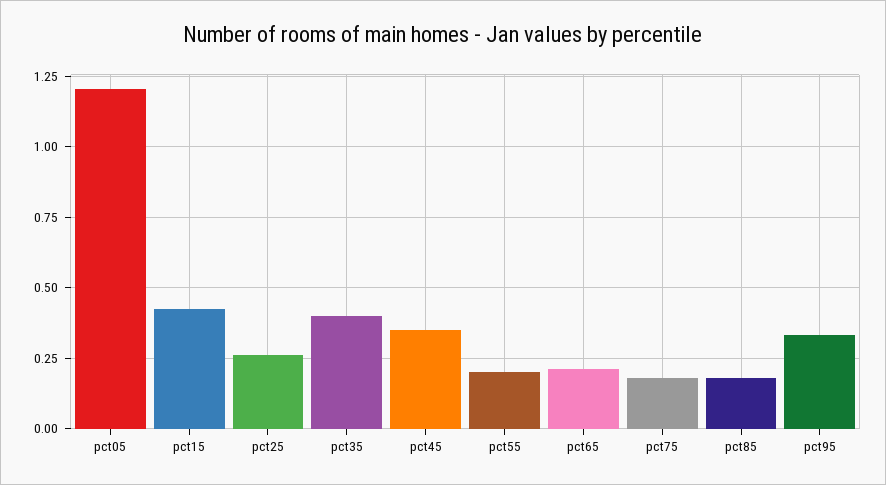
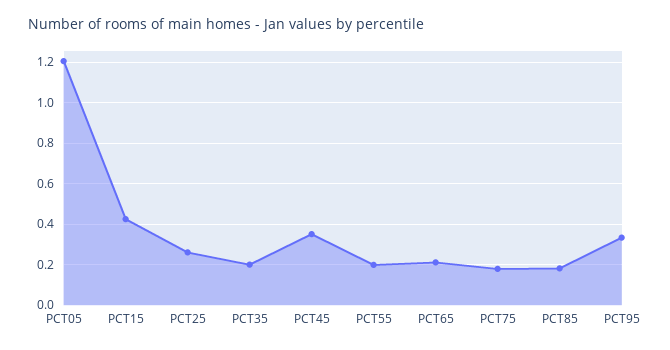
  {
    "pct05": 1.2,
    "pct15": 0.425,
    "pct25": 0.25,
-   "pct35": 0.4,
+   "pct35": 0.2,
    "pct45": 0.35,
    "pct55": 0.2,
    "pct65": 0.2,
    "pct75": 0.175,
    "pct85": 0.175,
    "pct95": 0.325
  }

